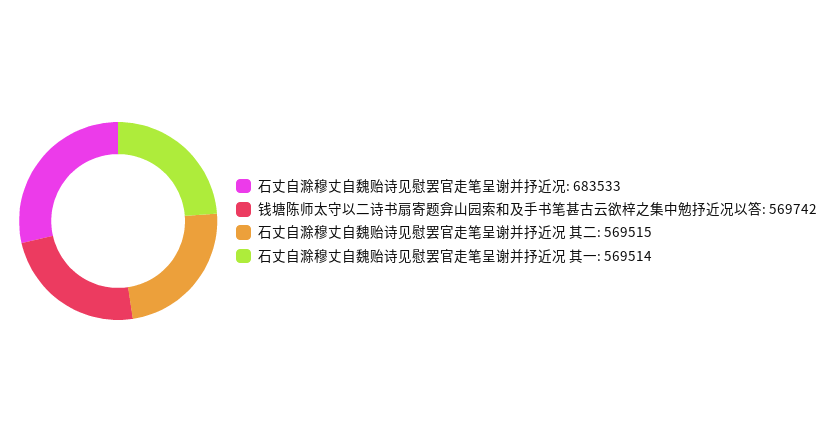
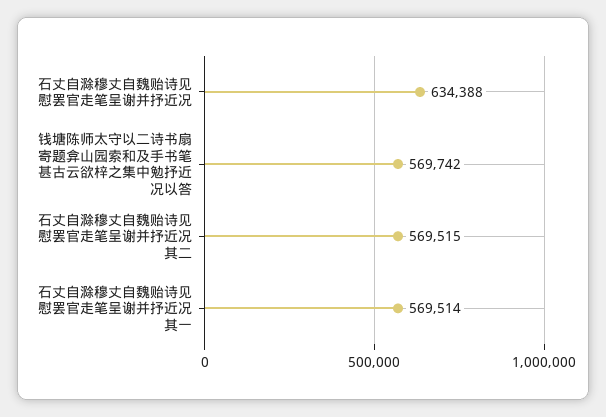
  {
-   "石丈自滁穆丈自魏贻诗见慰罢官走笔呈谢并抒近况": 683533,
+   "石丈自滁穆丈自魏贻诗见慰罢官走笔呈谢并抒近况": 634388,
    "钱塘陈师太守以二诗书扇寄题弇山园索和及手书笔甚古云欲梓之集中勉抒近况以答": 569742,
    "石丈自滁穆丈自魏贻诗见慰罢官走笔呈谢并抒近况 其二": 569515,
    "石丈自滁穆丈自魏贻诗见慰罢官走笔呈谢并抒近况 其一": 569514
  }

